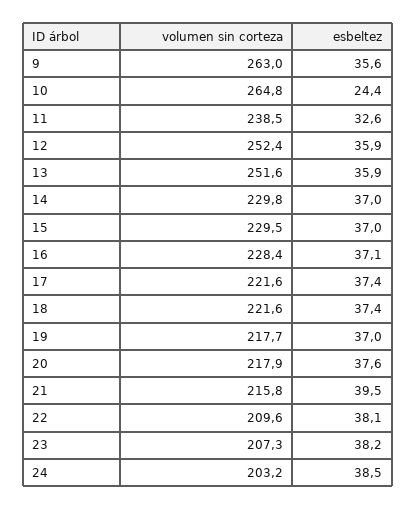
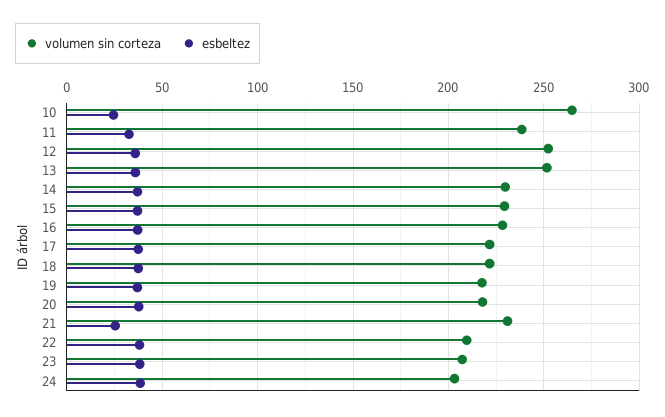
  {
    "volumen sin corteza": {
-     "9": 263,
      "10": 264.8,
      "11": 238.5,
      "12": 252.4,
      "13": 251.6,
      "14": 229.8,
      "15": 229.5,
      "16": 228.4,
      "17": 221.6,
      "18": 221.6,
      "19": 217.7,
      "20": 217.9,
-     "21": 215.8,
+     "21": 230,
      "22": 209.6,
      "23": 207.3,
      "24": 203.2
    },
    "esbeltez": {
-     "9": 35.6,
      "10": 24.4,
      "11": 32.6,
      "12": 35.9,
      "13": 35.9,
      "14": 37,
      "15": 37,
      "16": 37.1,
      "17": 37.4,
      "18": 37.4,
      "19": 37,
      "20": 37.6,
-     "21": 39.5,
+     "21": 25,
      "22": 38.1,
      "23": 38.2,
      "24": 38.5
    }
  }

